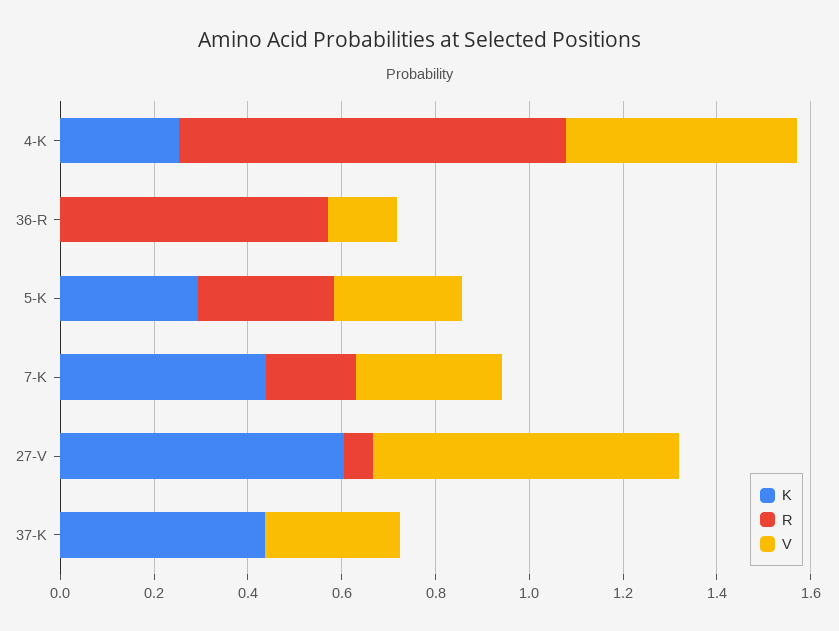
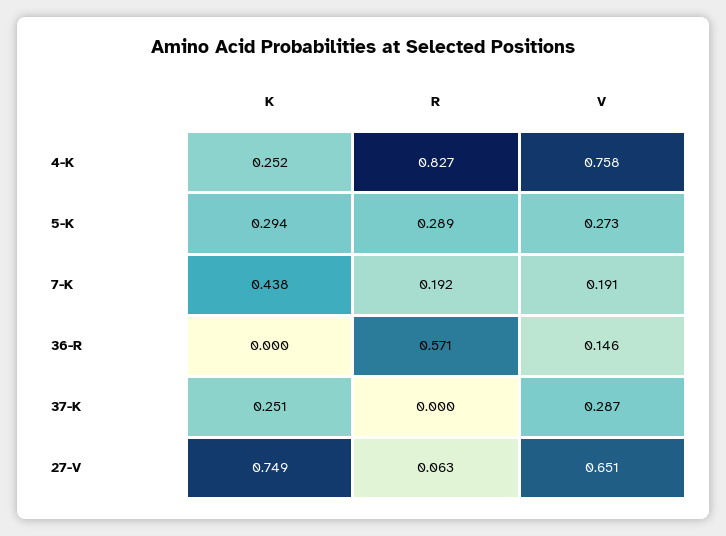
  {
    "K": {
      "4-K": 0.252,
      "36-R": 0,
      "5-K": 0.294,
      "7-K": 0.438,
-     "27-V": 0.6,
+     "27-V": 0.749,
-     "37-K": 0.45
+     "37-K": 0.251
    },
    "R": {
      "4-K": 0.827,
      "36-R": 0.571,
      "5-K": 0.289,
      "7-K": 0.192,
      "27-V": 0.063,
      "37-K": 0
    },
    "V": {
-     "4-K": 0.5,
+     "4-K": 0.758,
      "36-R": 0.146,
      "5-K": 0.273,
-     "7-K": 0.3,
+     "7-K": 0.191,
      "27-V": 0.651,
      "37-K": 0.287
    }
  }

